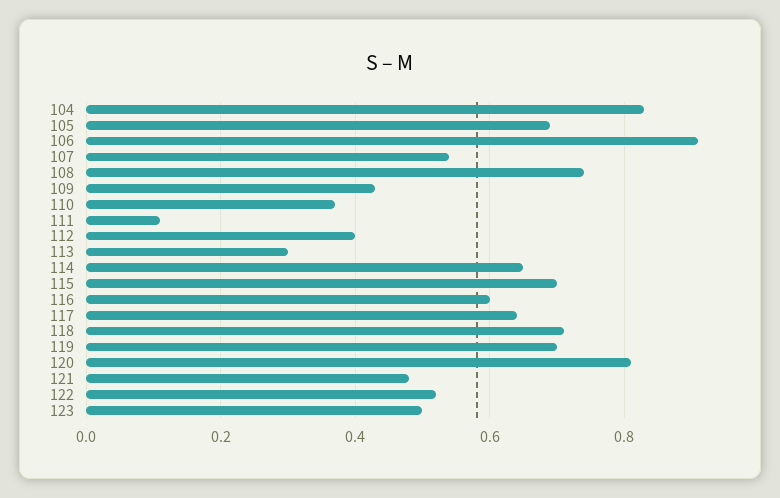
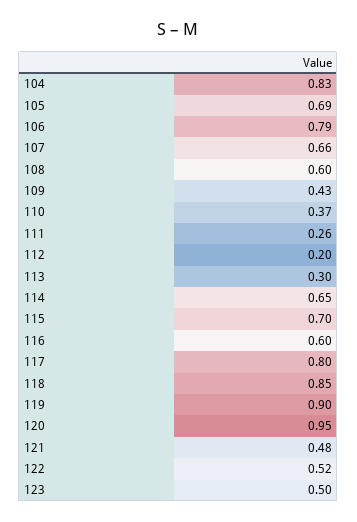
  {
    "104": 0.83,
    "105": 0.69,
-   "106": 0.9,
+   "106": 0.79,
-   "107": 0.55,
+   "107": 0.66,
-   "108": 0.75,
+   "108": 0.6,
    "109": 0.43,
    "110": 0.37,
-   "111": 0.1,
+   "111": 0.26,
-   "112": 0.4,
+   "112": 0.2,
    "113": 0.3,
    "114": 0.65,
    "115": 0.7,
    "116": 0.6,
-   "117": 0.65,
+   "117": 0.8,
-   "118": 0.7,
+   "118": 0.85,
-   "119": 0.7,
+   "119": 0.9,
-   "120": 0.8,
+   "120": 0.95,
    "121": 0.48,
    "122": 0.52,
    "123": 0.5
  }

